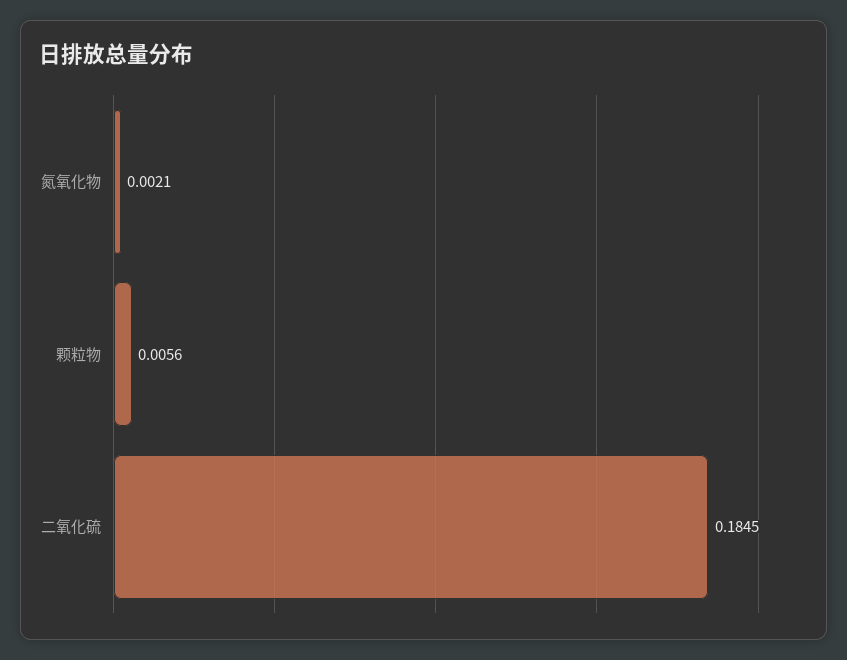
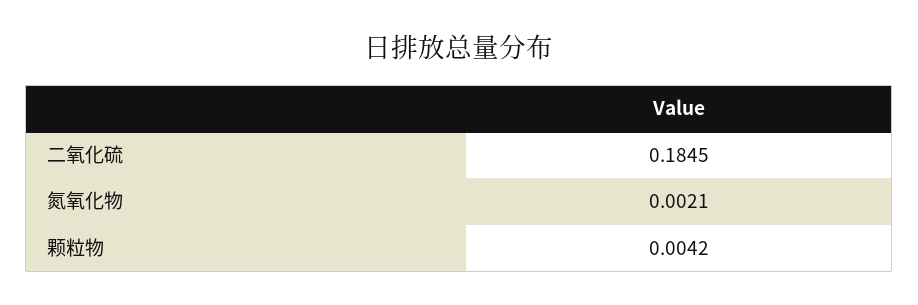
  {
    "氮氧化物": 0.0021,
-   "颗粒物": 0.0056,
+   "颗粒物": 0.0042,
    "二氧化硫": 0.1845
  }

